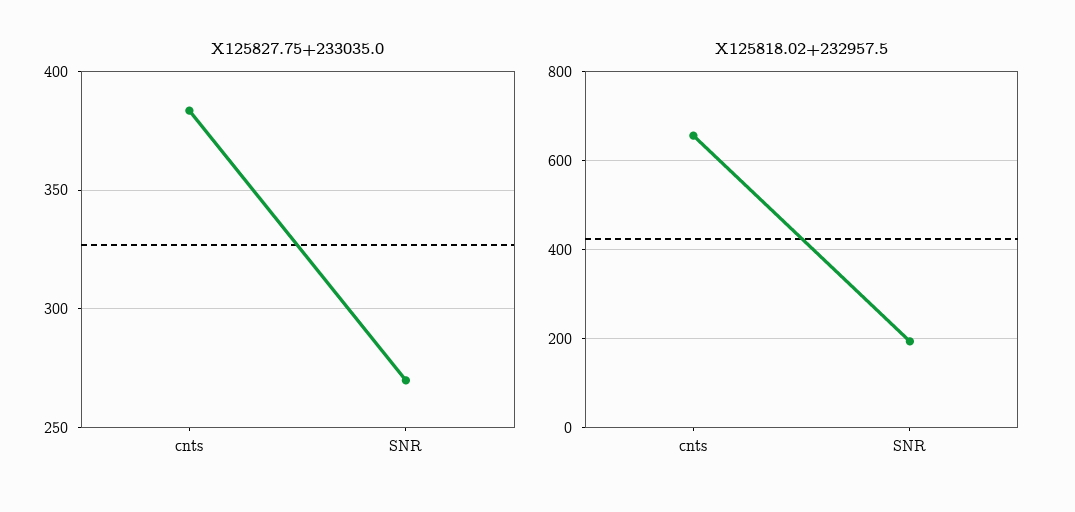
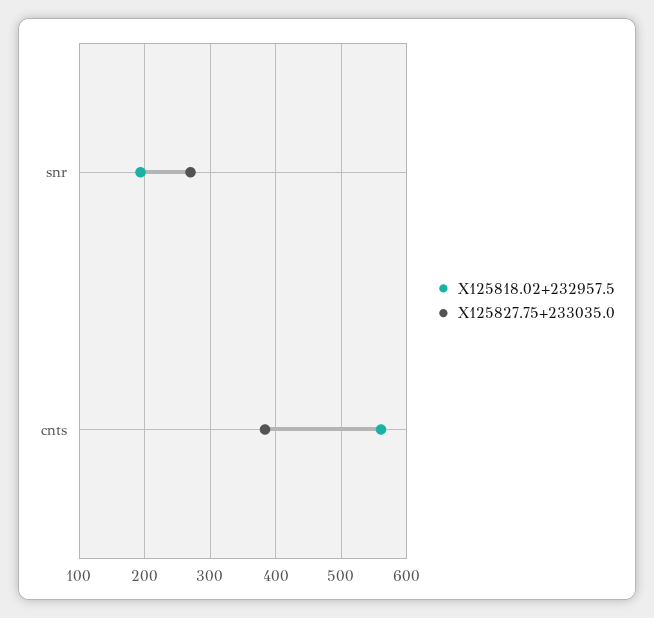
  {
    "X125827.75+233035.0": {
      "cnts": 385,
      "SNR": 270
    },
    "X125818.02+232957.5": {
-     "cnts": 660,
+     "cnts": 560,
      "SNR": 190
    }
  }

